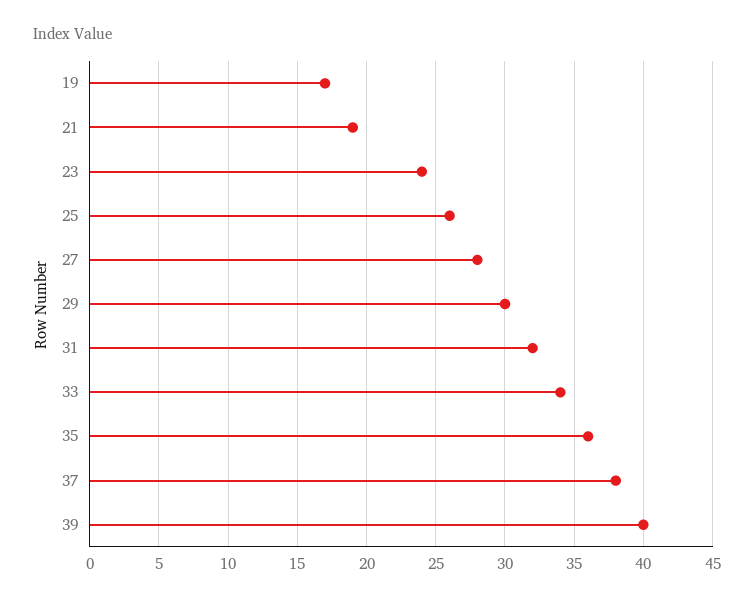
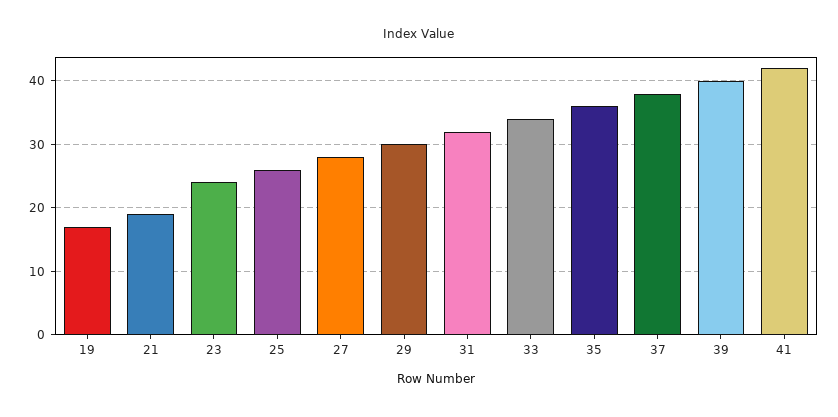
  {
    "19": 17,
    "21": 19,
    "23": 24,
    "25": 26,
    "27": 28,
    "29": 30,
    "31": 32,
    "33": 34,
    "35": 36,
    "37": 38,
-   "39": 40
+   "39": 40,
+   "41": 42
  }

